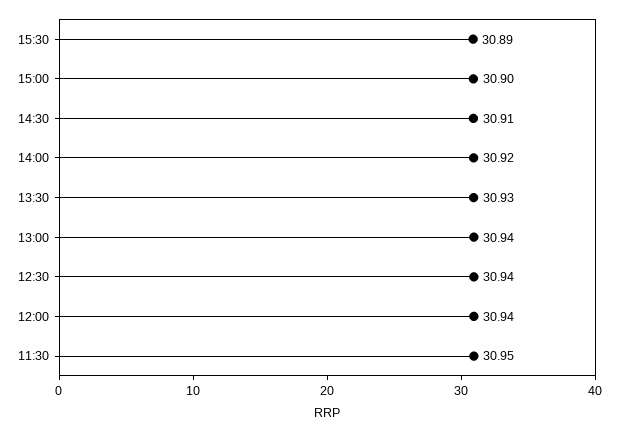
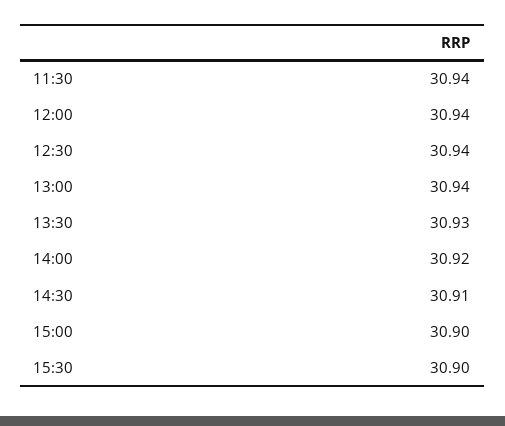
  {
-   "15:30": 30.89,
+   "15:30": 30.9,
    "15:00": 30.9,
    "14:30": 30.91,
    "14:00": 30.92,
    "13:30": 30.93,
    "13:00": 30.94,
    "12:30": 30.94,
    "12:00": 30.94,
-   "11:30": 30.95
+   "11:30": 30.94
  }

